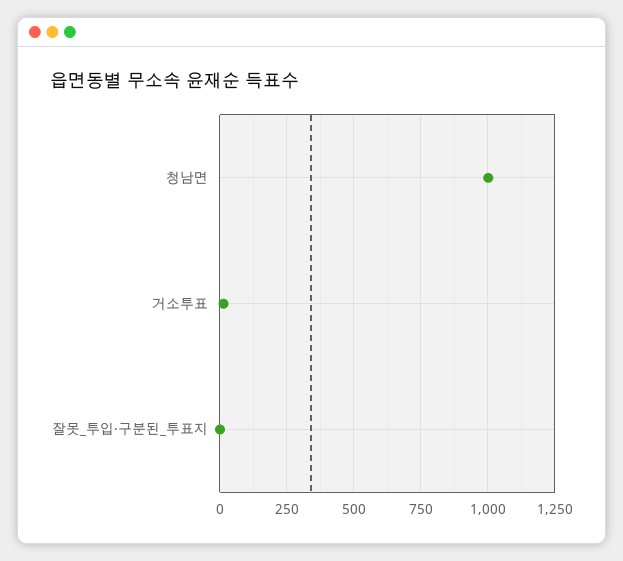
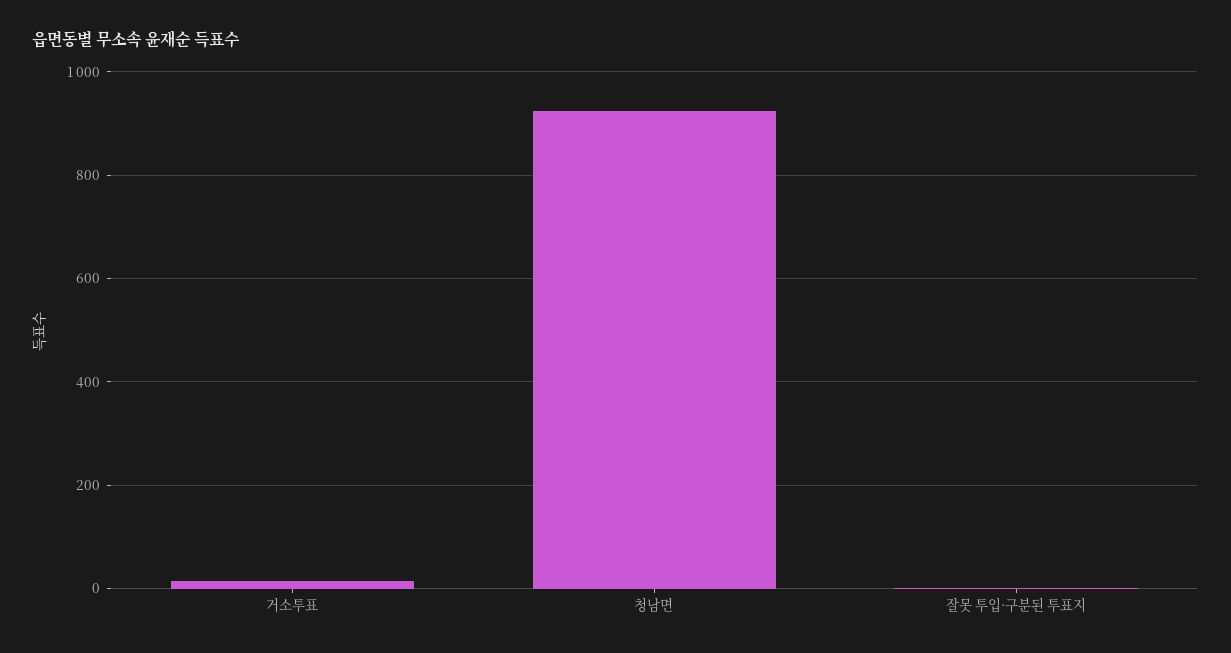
  {
-   "청남면": 1000,
+   "청남면": 920,
    "거소투표": 20,
    "잘못_투입·구분된_투표지": 0
  }

